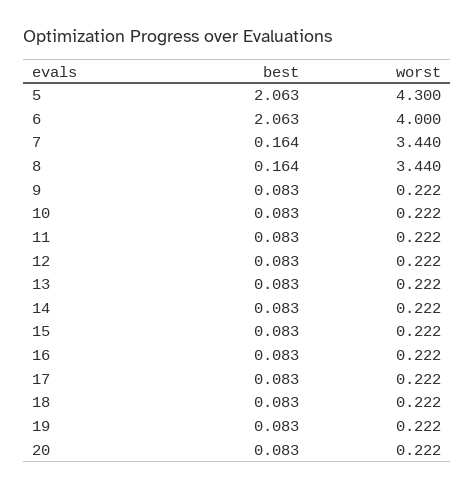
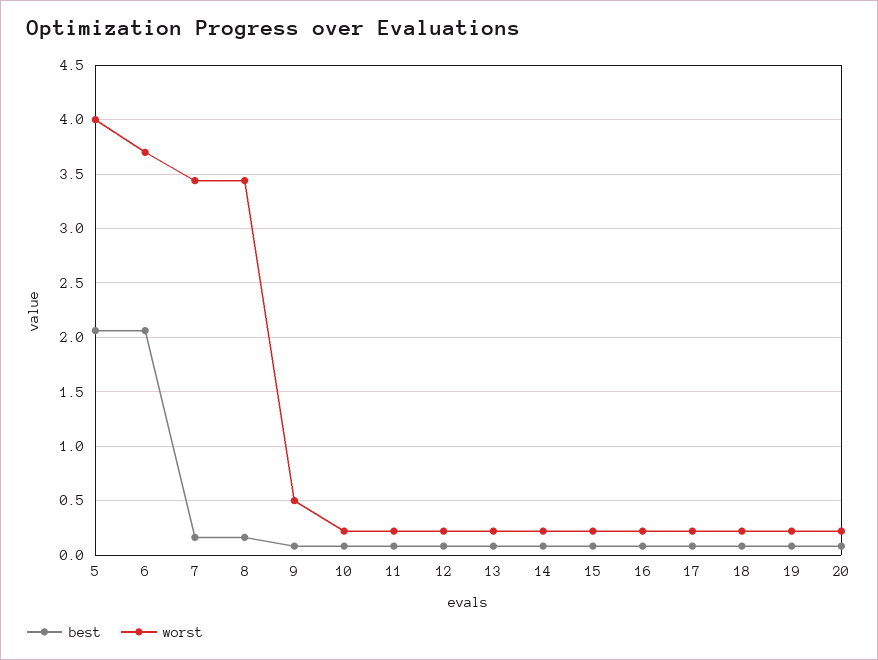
  {
    "best": {
      "5": 2.063,
      "6": 2.063,
      "7": 0.164,
      "8": 0.164,
      "9": 0.083,
      "10": 0.083,
      "11": 0.083,
      "12": 0.083,
      "13": 0.083,
      "14": 0.083,
      "15": 0.083,
      "16": 0.083,
      "17": 0.083,
      "18": 0.083,
      "19": 0.083,
      "20": 0.083
    },
    "worst": {
-     "5": 4.3,
+     "5": 4,
-     "6": 4,
+     "6": 3.7,
      "7": 3.44,
      "8": 3.44,
-     "9": 0.222,
+     "9": 0.5,
      "10": 0.222,
      "11": 0.222,
      "12": 0.222,
      "13": 0.222,
      "14": 0.222,
      "15": 0.222,
      "16": 0.222,
      "17": 0.222,
      "18": 0.222,
      "19": 0.222,
      "20": 0.222
    }
  }

